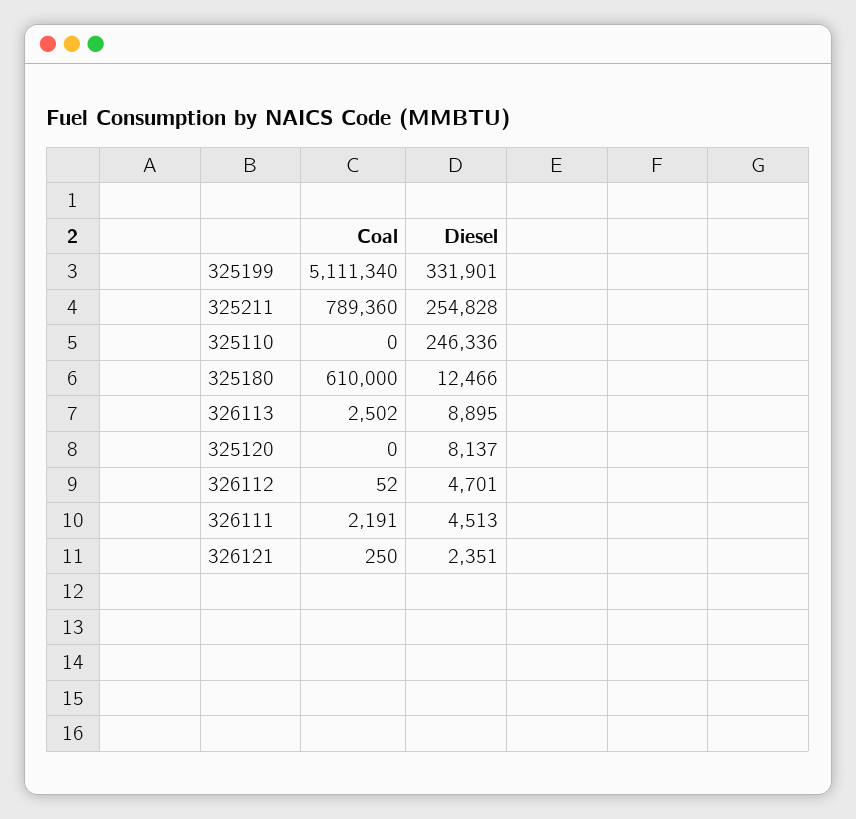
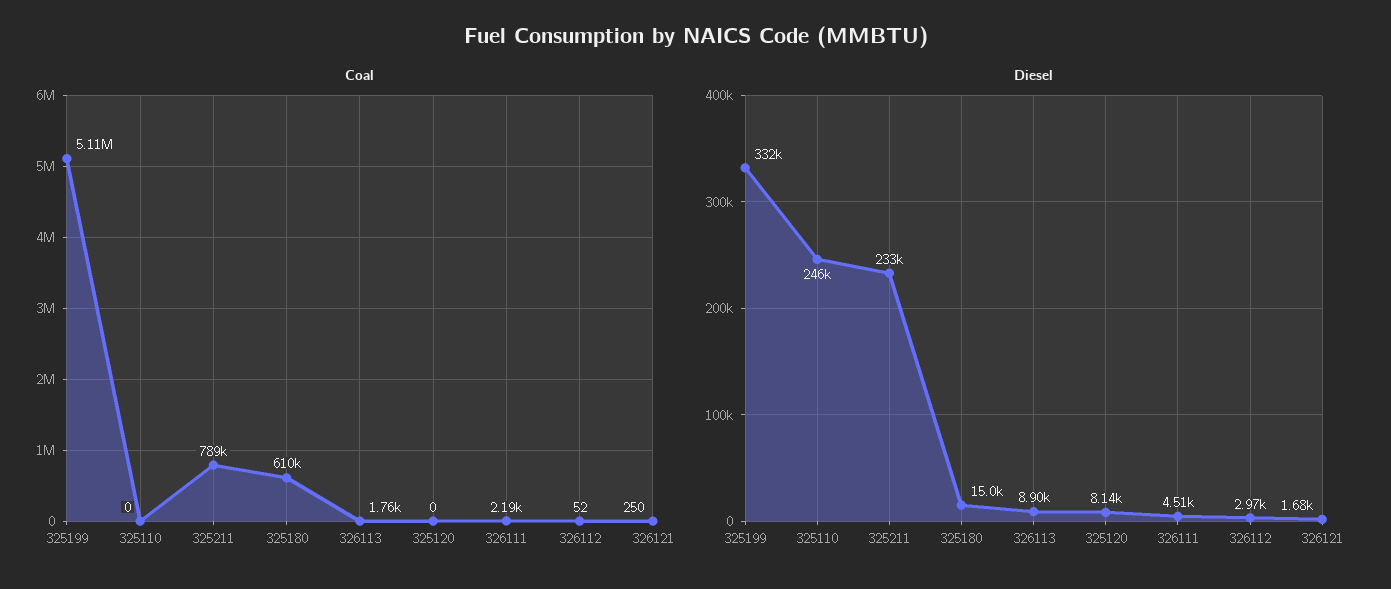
  {
    "Coal": {
      "325199": 5111340,
      "325211": 789360,
      "325110": 0,
      "325180": 610000,
-     "326113": 2502,
+     "326113": 1760,
      "325120": 0,
      "326112": 52,
      "326111": 2191,
      "326121": 250
    },
    "Diesel": {
      "325199": 331901,
-     "325211": 254828,
+     "325211": 233000,
      "325110": 246336,
-     "325180": 12466,
+     "325180": 15000,
      "326113": 8895,
      "325120": 8137,
-     "326112": 4701,
+     "326112": 2970,
      "326111": 4513,
-     "326121": 2351
+     "326121": 1680
    }
  }

